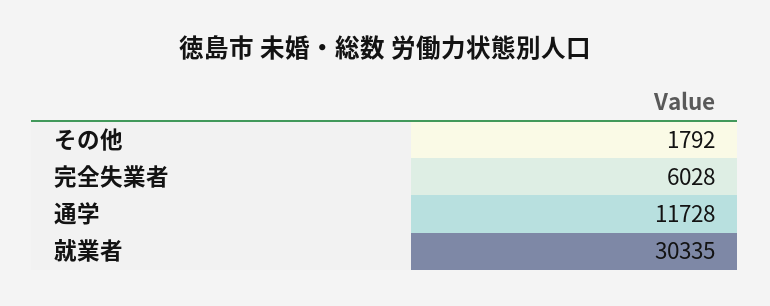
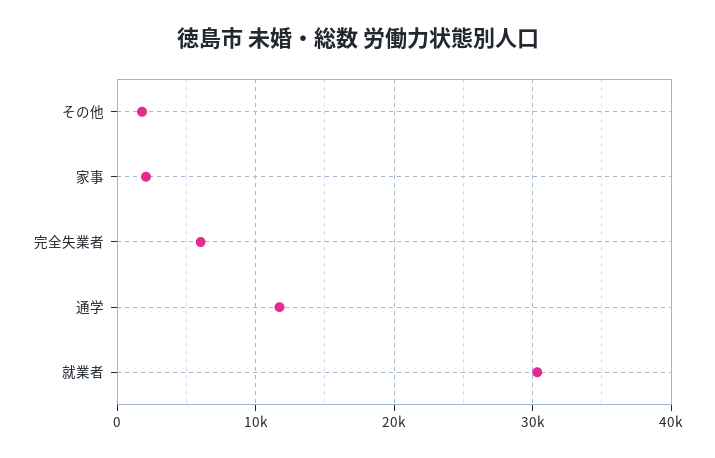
  {
    "その他": 1792,
    "完全失業者": 6028,
    "通学": 11728,
-   "就業者": 30335
+   "就業者": 30335,
+   "家事": 2000
  }

